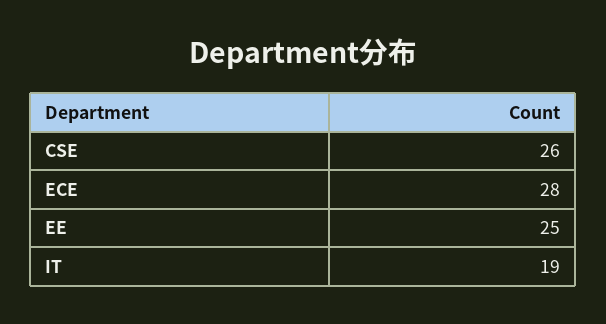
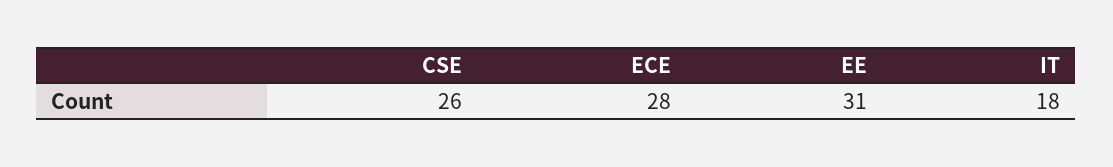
  {
    "CSE": 26,
    "ECE": 28,
-   "EE": 25,
+   "EE": 31,
-   "IT": 19
+   "IT": 18
  }

